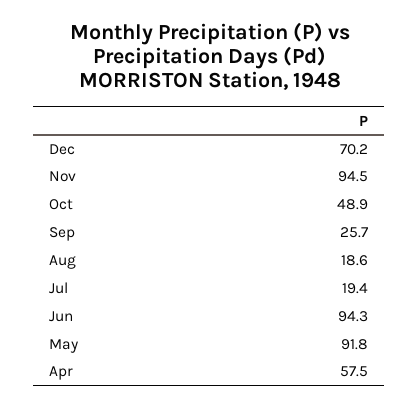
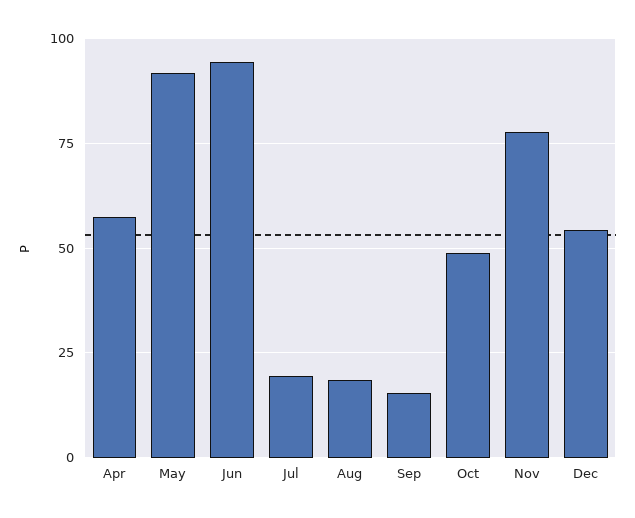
  {
-   "Dec": 70.2,
+   "Dec": 55,
-   "Nov": 94.5,
+   "Nov": 77.5,
    "Oct": 48.9,
-   "Sep": 25.7,
+   "Sep": 15,
    "Aug": 18.6,
    "Jul": 19.4,
    "Jun": 94.3,
    "May": 91.8,
    "Apr": 57.5
  }

